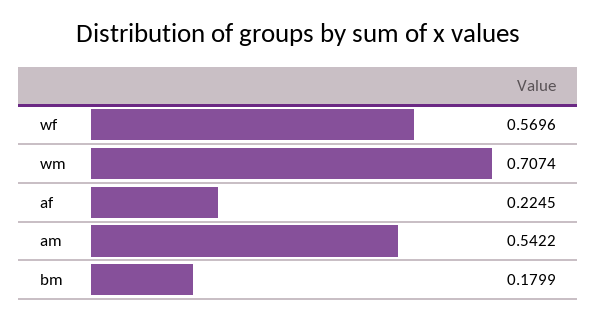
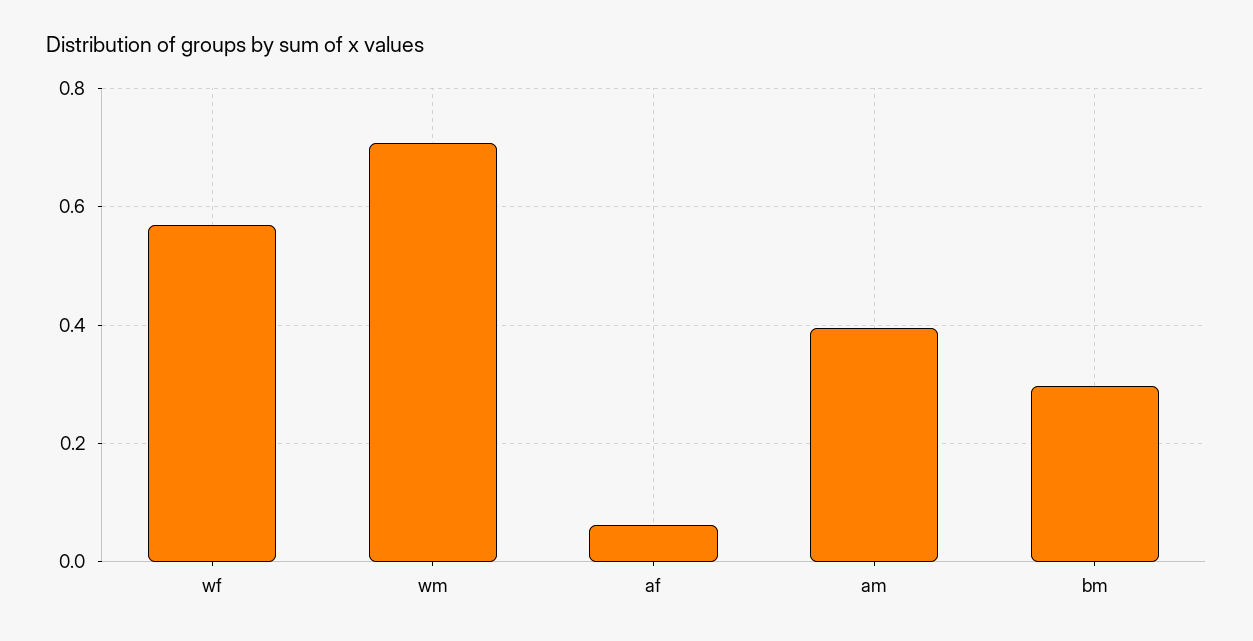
  {
    "wf": 0.5696,
    "wm": 0.7074,
-   "af": 0.2245,
+   "af": 0.06,
-   "am": 0.5422,
+   "am": 0.4,
-   "bm": 0.1799
+   "bm": 0.3
  }

